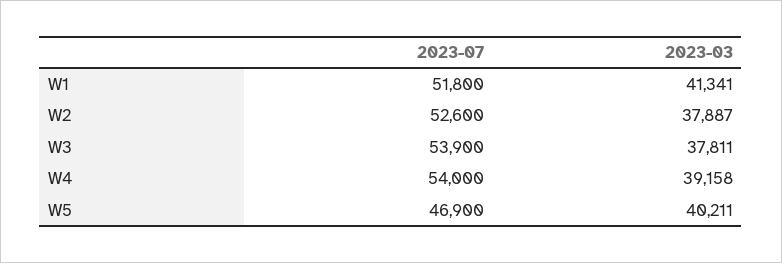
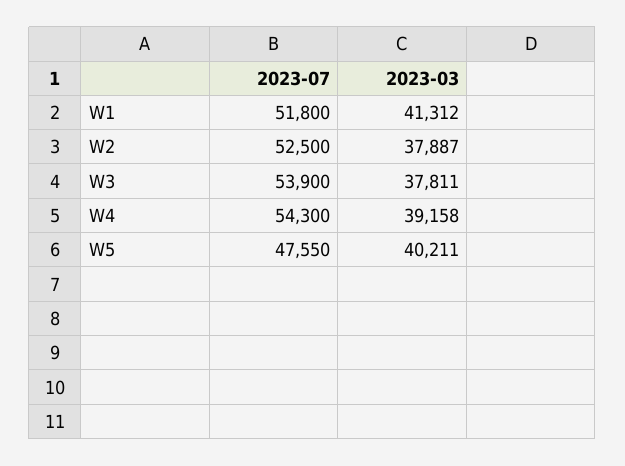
  {
    "2023-07": {
      "W1": 51800,
-     "W2": 52600,
+     "W2": 52500,
      "W3": 53900,
-     "W4": 54000,
+     "W4": 54300,
-     "W5": 46900
+     "W5": 47550
    },
    "2023-03": {
-     "W1": 41341,
+     "W1": 41312,
      "W2": 37887,
      "W3": 37811,
      "W4": 39158,
      "W5": 40211
    }
  }

